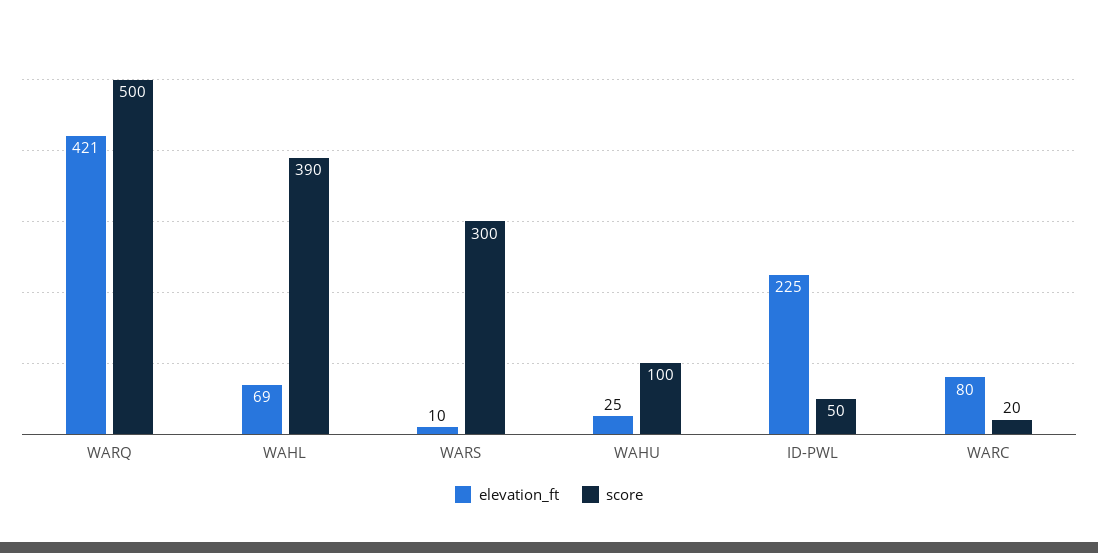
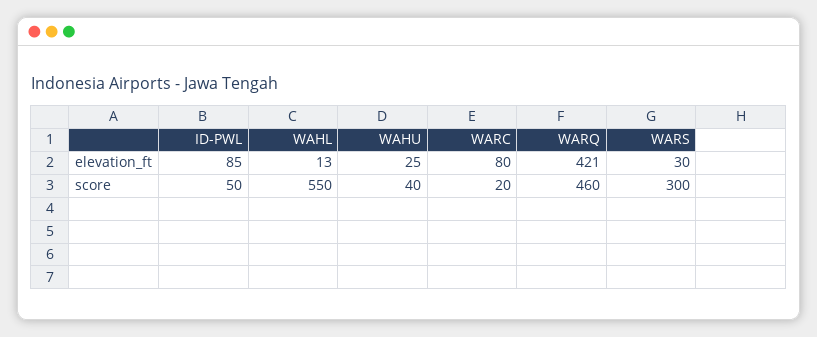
  {
    "elevation_ft": {
      "WARQ": 421,
-     "WAHL": 69,
+     "WAHL": 13,
-     "WARS": 10,
+     "WARS": 30,
      "WAHU": 25,
-     "ID-PWL": 225,
+     "ID-PWL": 85,
      "WARC": 80
    },
    "score": {
-     "WARQ": 500,
+     "WARQ": 460,
-     "WAHL": 390,
+     "WAHL": 550,
      "WARS": 300,
-     "WAHU": 100,
+     "WAHU": 40,
      "ID-PWL": 50,
      "WARC": 20
    }
  }

